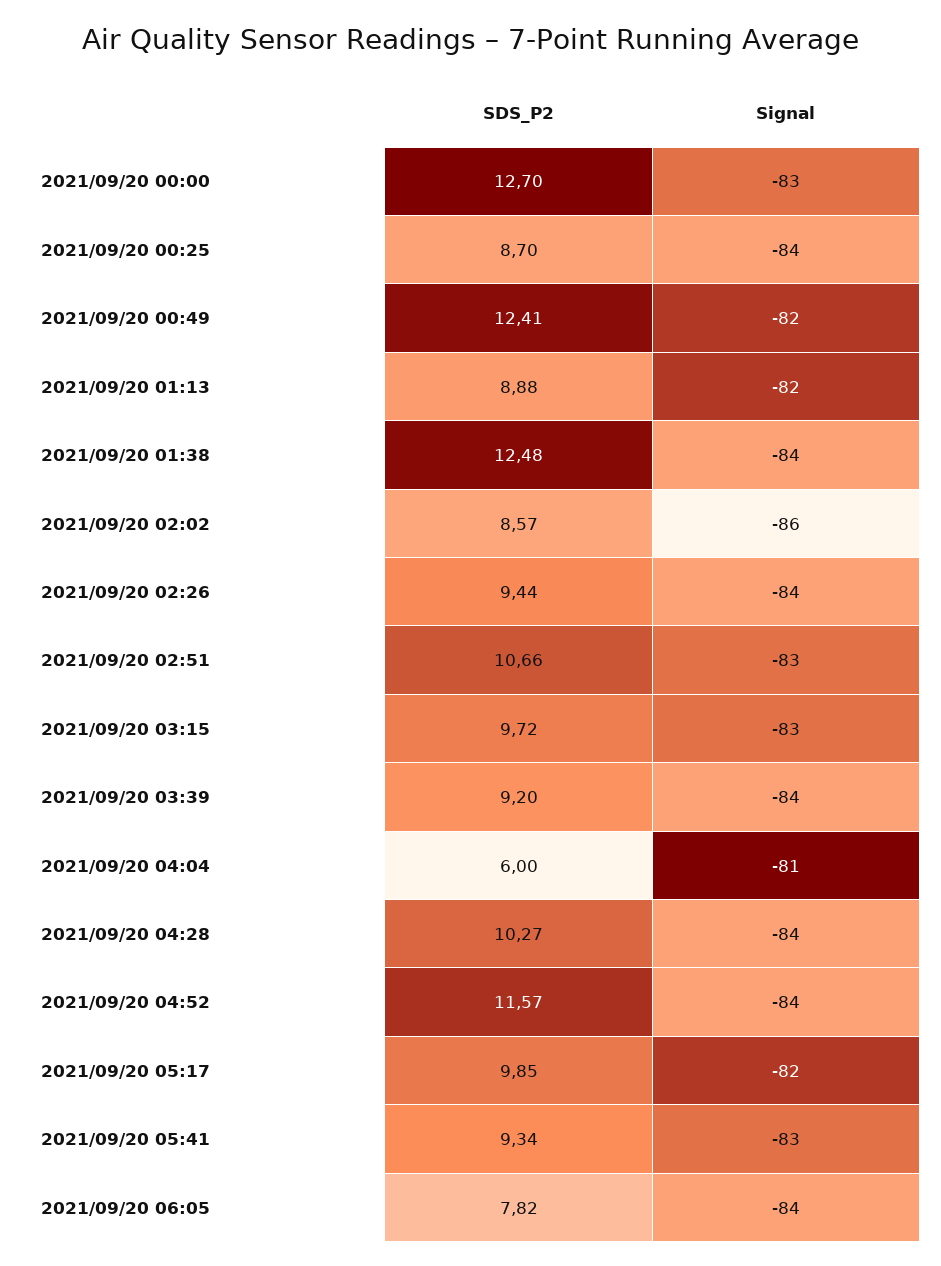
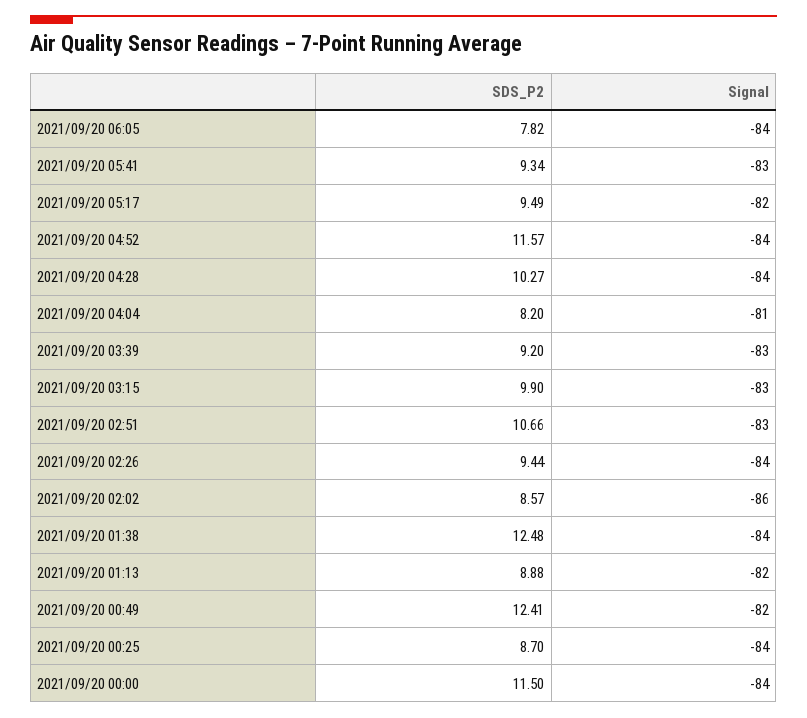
  {
    "SDS_P2": {
-     "2021/09/20 00:00": 12.7,
+     "2021/09/20 00:00": 11.5,
      "2021/09/20 00:25": 8.7,
      "2021/09/20 00:49": 12.41,
      "2021/09/20 01:13": 8.88,
      "2021/09/20 01:38": 12.48,
      "2021/09/20 02:02": 8.57,
      "2021/09/20 02:26": 9.44,
      "2021/09/20 02:51": 10.66,
-     "2021/09/20 03:15": 9.72,
+     "2021/09/20 03:15": 9.9,
      "2021/09/20 03:39": 9.2,
-     "2021/09/20 04:04": 6,
+     "2021/09/20 04:04": 8.2,
      "2021/09/20 04:28": 10.27,
      "2021/09/20 04:52": 11.57,
-     "2021/09/20 05:17": 9.85,
+     "2021/09/20 05:17": 9.49,
      "2021/09/20 05:41": 9.34,
      "2021/09/20 06:05": 7.82
    },
    "Signal": {
-     "2021/09/20 00:00": -83,
+     "2021/09/20 00:00": -84,
      "2021/09/20 00:25": -84,
      "2021/09/20 00:49": -82,
      "2021/09/20 01:13": -82,
      "2021/09/20 01:38": -84,
      "2021/09/20 02:02": -86,
      "2021/09/20 02:26": -84,
      "2021/09/20 02:51": -83,
      "2021/09/20 03:15": -83,
-     "2021/09/20 03:39": -84,
+     "2021/09/20 03:39": -83,
      "2021/09/20 04:04": -81,
      "2021/09/20 04:28": -84,
      "2021/09/20 04:52": -84,
      "2021/09/20 05:17": -82,
      "2021/09/20 05:41": -83,
      "2021/09/20 06:05": -84
    }
  }

